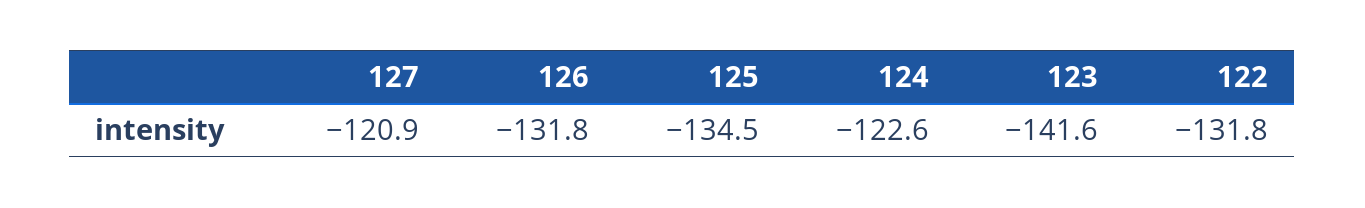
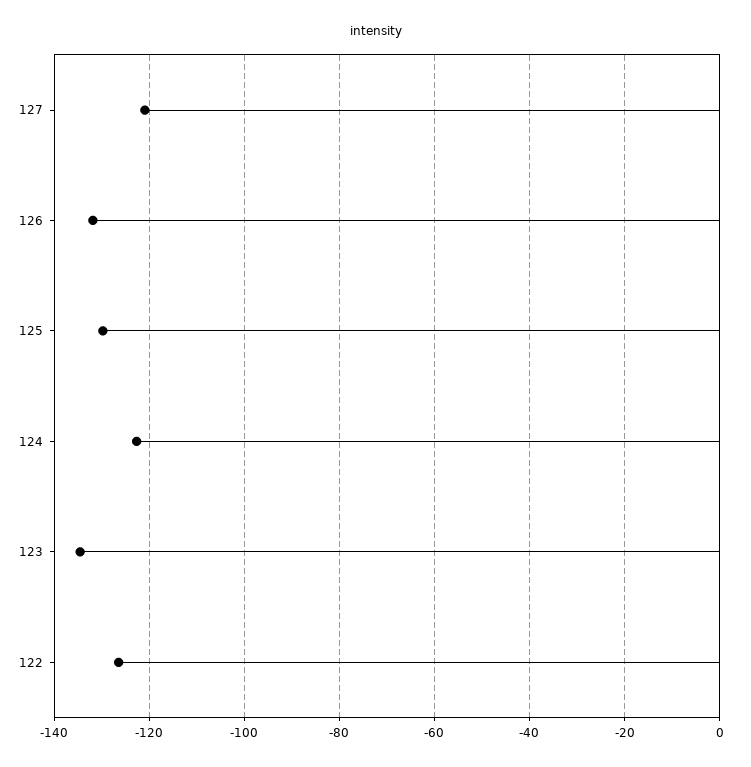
  {
    "127": -120.9,
    "126": -131.8,
-   "125": -134.5,
+   "125": -130,
    "124": -122.6,
-   "123": -141.6,
+   "123": -134,
-   "122": -131.8
+   "122": -126
  }

